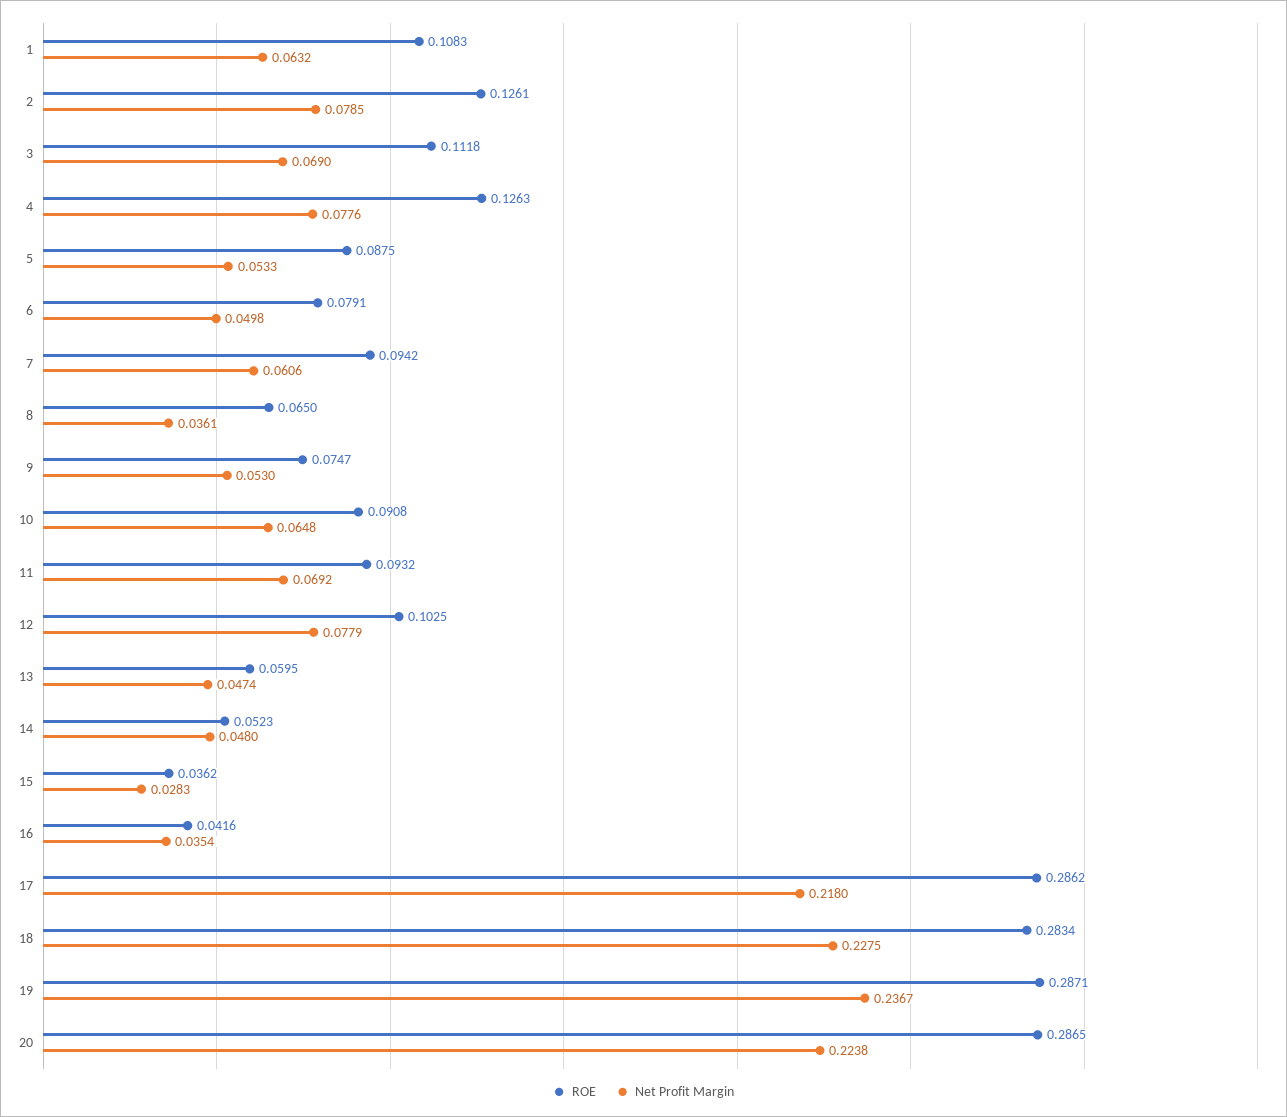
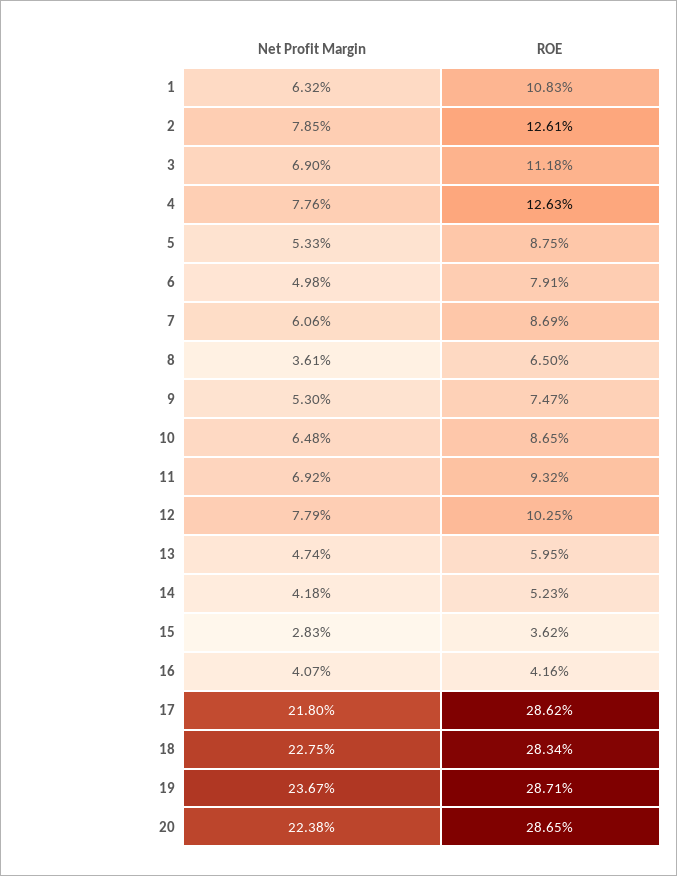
  {
    "ROE": {
      "1": 0.1083,
      "2": 0.1261,
      "3": 0.1118,
      "4": 0.1263,
      "5": 0.0875,
      "6": 0.0791,
-     "7": 0.0942,
+     "7": 0.0869,
      "8": 0.065,
      "9": 0.0747,
-     "10": 0.0908,
+     "10": 0.0865,
      "11": 0.0932,
      "12": 0.1025,
      "13": 0.0595,
      "14": 0.0523,
      "15": 0.0362,
      "16": 0.0416,
      "17": 0.2862,
      "18": 0.2834,
      "19": 0.2871,
      "20": 0.2865
    },
    "Net Profit Margin": {
      "1": 0.0632,
      "2": 0.0785,
      "3": 0.069,
      "4": 0.0776,
      "5": 0.0533,
      "6": 0.0498,
      "7": 0.0606,
      "8": 0.0361,
      "9": 0.053,
      "10": 0.0648,
      "11": 0.0692,
      "12": 0.0779,
      "13": 0.0474,
-     "14": 0.048,
+     "14": 0.0418,
      "15": 0.0283,
-     "16": 0.0354,
+     "16": 0.0407,
      "17": 0.218,
      "18": 0.2275,
      "19": 0.2367,
      "20": 0.2238
    }
  }

